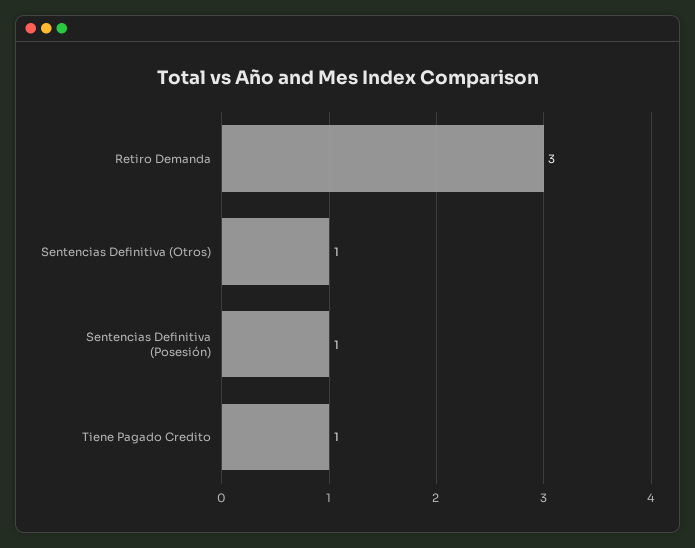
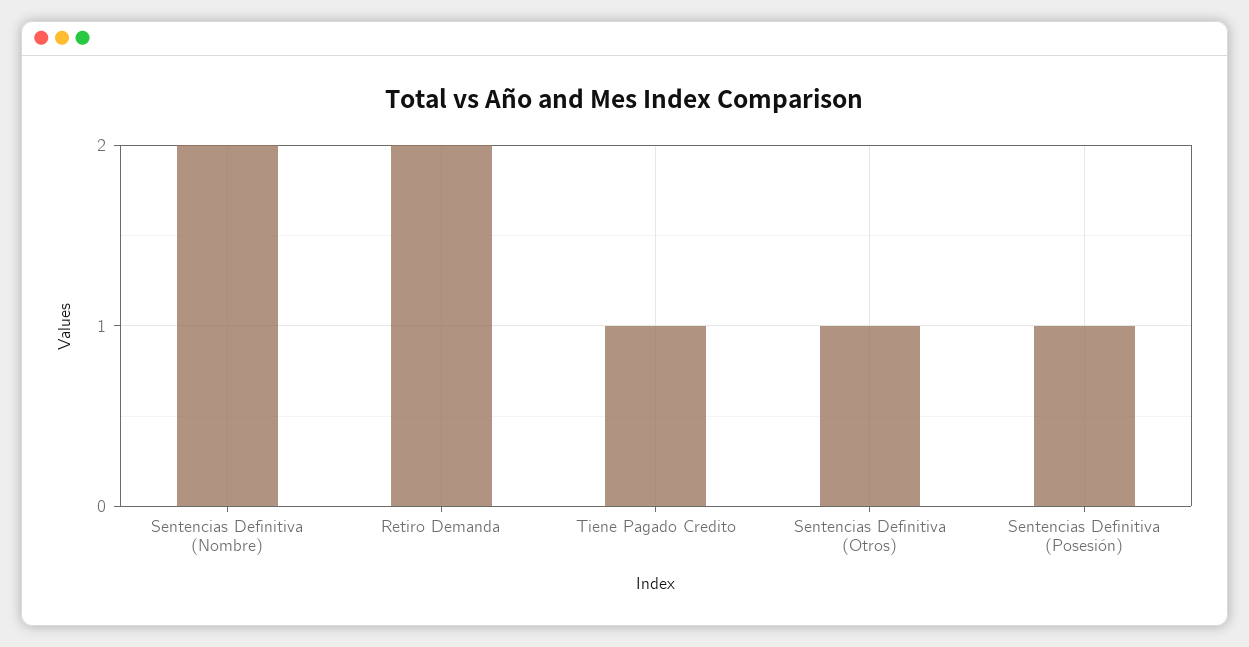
  {
-   "Retiro Demanda": 3,
+   "Retiro Demanda": 2,
    "Sentencias Definitiva (Otros)": 1,
    "Sentencias Definitiva (Posesión)": 1,
-   "Tiene Pagado Credito": 1
+   "Tiene Pagado Credito": 1,
+   "Sentencias Definitiva (Nombre)": 2
  }

